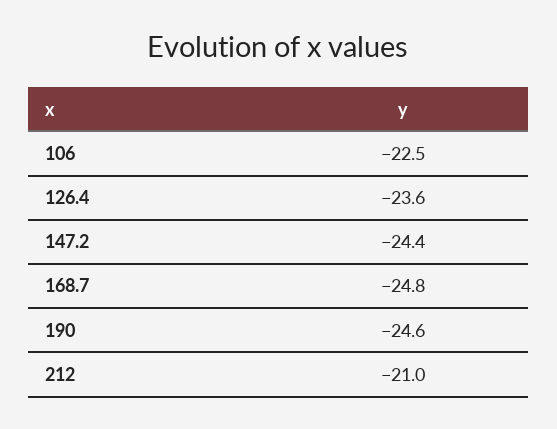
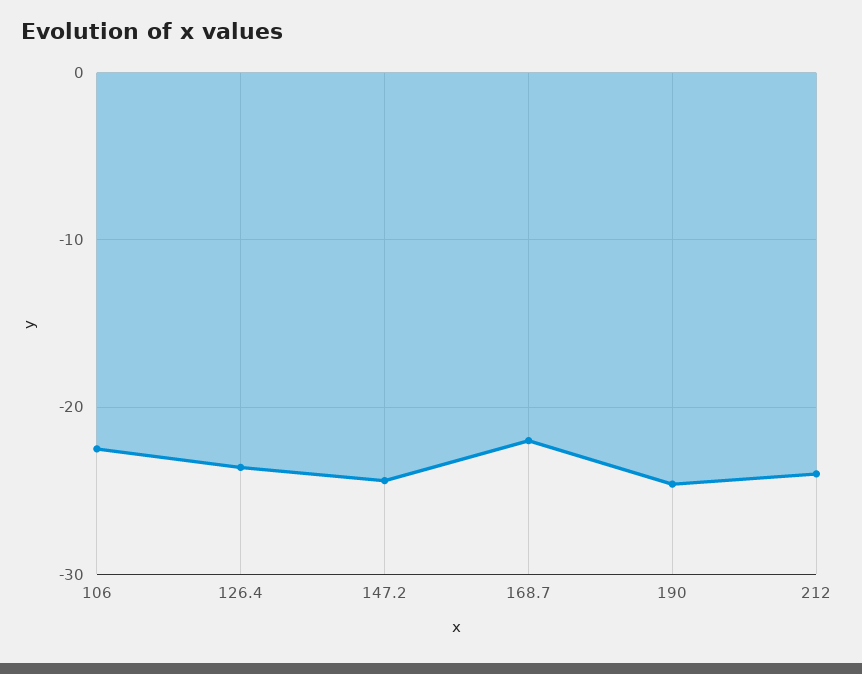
  {
    "106": -22.5,
    "126.4": -23.6,
    "147.2": -24.4,
-   "168.7": -24.8,
+   "168.7": -22,
    "190": -24.6,
-   "212": -21
+   "212": -24
  }

